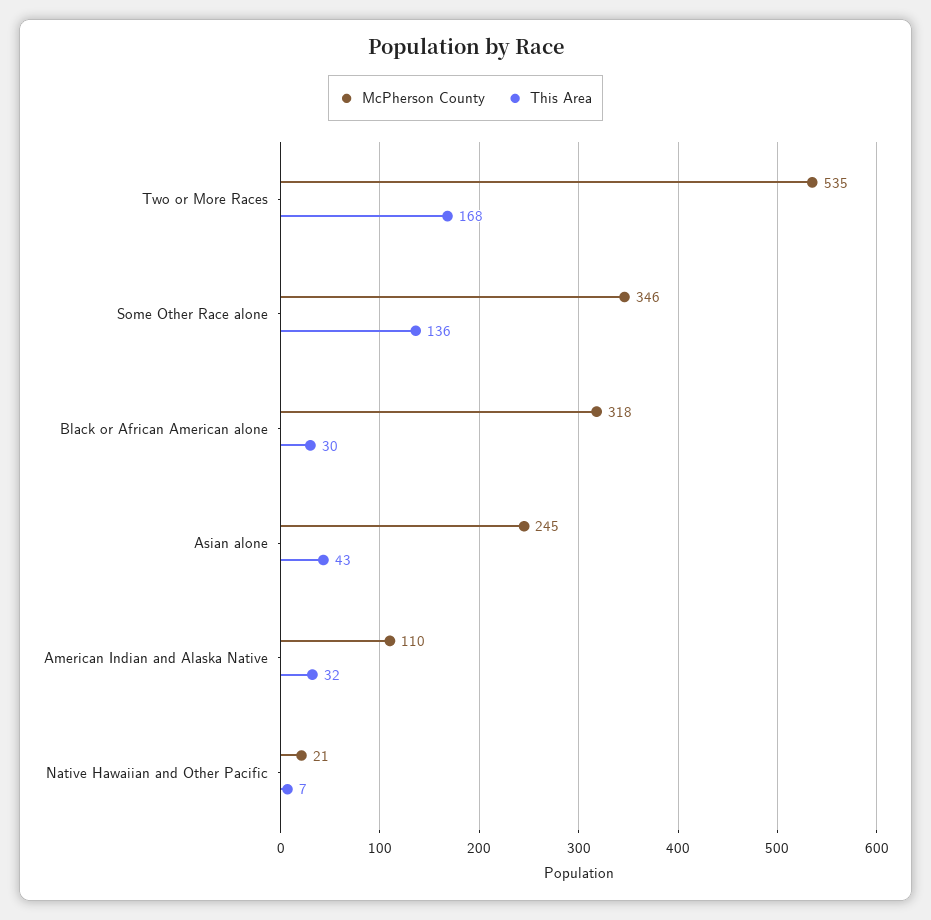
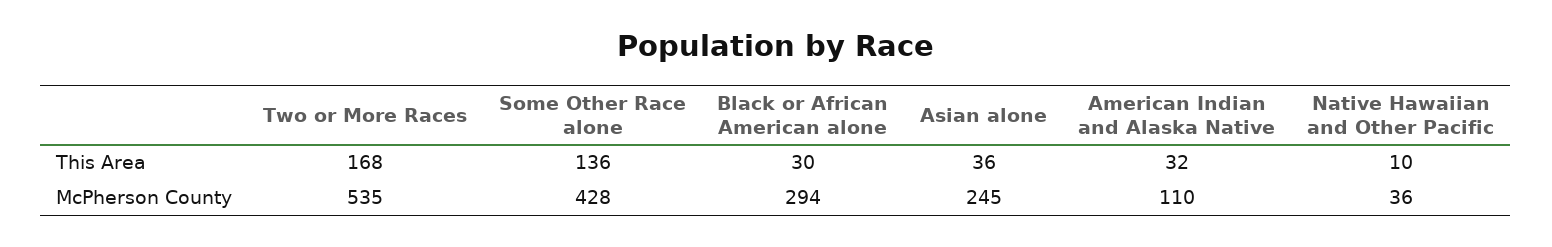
  {
    "McPherson County": {
      "Two or More Races": 535,
-     "Some Other Race alone": 346,
+     "Some Other Race alone": 428,
-     "Black or African American alone": 318,
+     "Black or African American alone": 294,
      "Asian alone": 245,
      "American Indian and Alaska Native": 110,
-     "Native Hawaiian and Other Pacific": 21
+     "Native Hawaiian and Other Pacific": 36
    },
    "This Area": {
      "Two or More Races": 168,
      "Some Other Race alone": 136,
      "Black or African American alone": 30,
-     "Asian alone": 43,
+     "Asian alone": 36,
      "American Indian and Alaska Native": 32,
-     "Native Hawaiian and Other Pacific": 7
+     "Native Hawaiian and Other Pacific": 10
    }
  }

